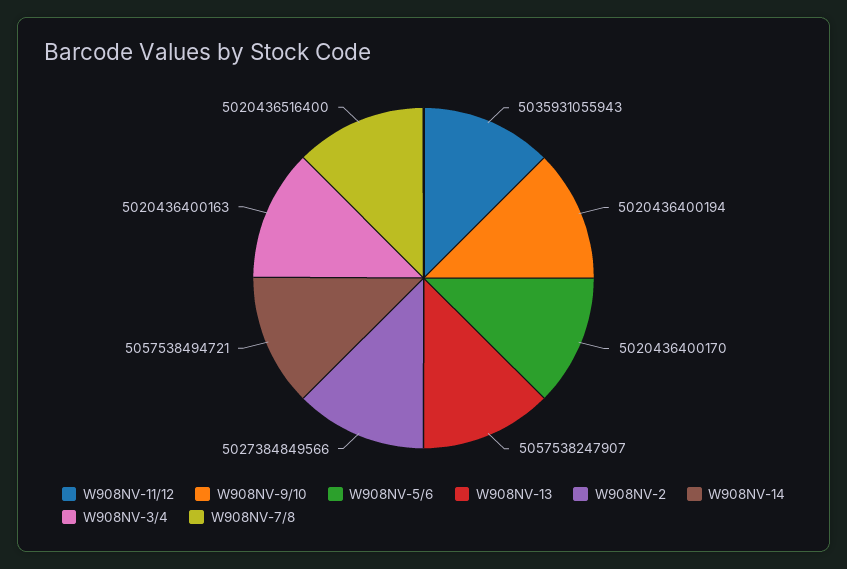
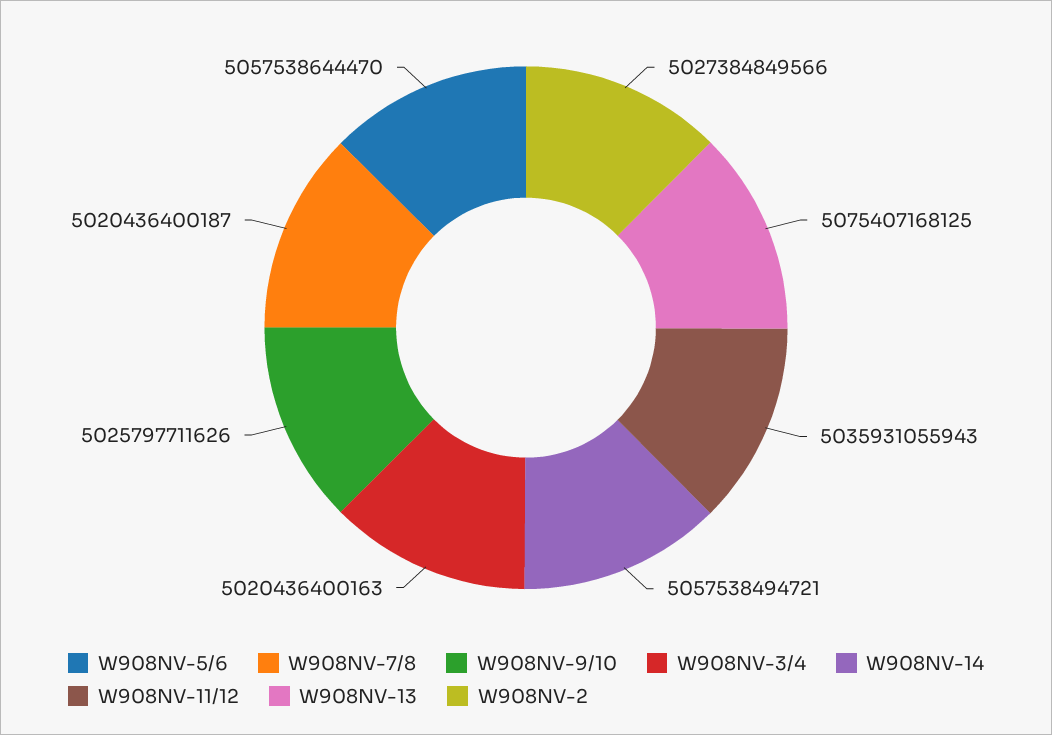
  {
    "W908NV-11/12": 5035931055943,
-   "W908NV-9/10": 5020436400194,
+   "W908NV-9/10": 5025797711626,
-   "W908NV-5/6": 5020436400170,
+   "W908NV-5/6": 5057538644470,
-   "W908NV-13": 5057538247907,
+   "W908NV-13": 5075407168125,
    "W908NV-2": 5027384849566,
    "W908NV-14": 5057538494721,
    "W908NV-3/4": 5020436400163,
-   "W908NV-7/8": 5020436516400
+   "W908NV-7/8": 5020436400187
  }

